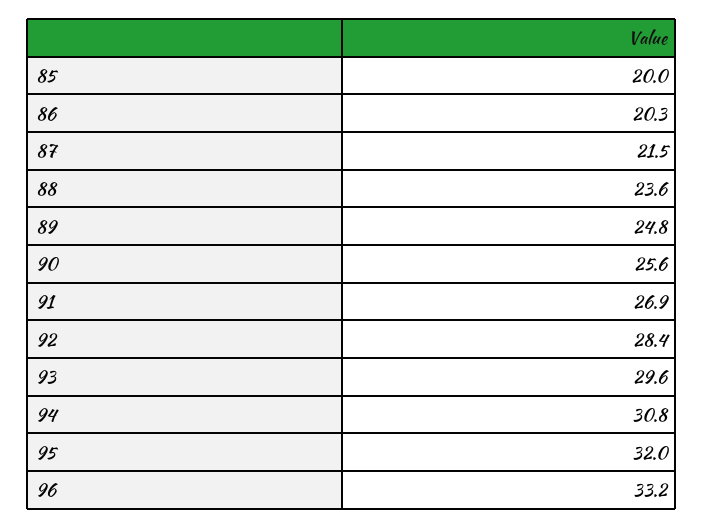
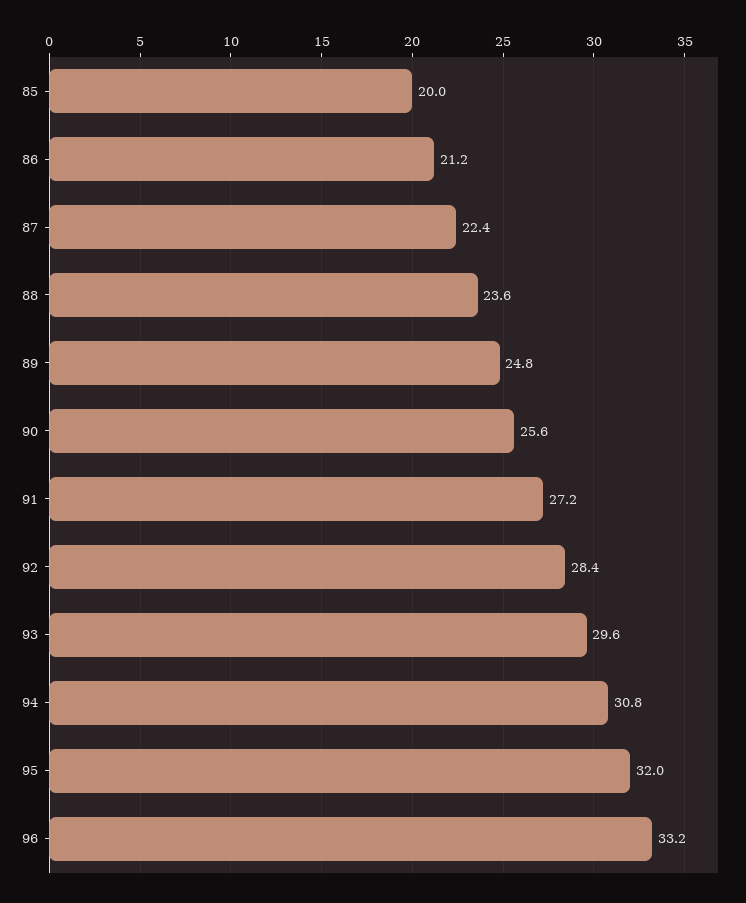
  {
    "85": 20,
-   "86": 20.3,
+   "86": 21.2,
-   "87": 21.5,
+   "87": 22.4,
    "88": 23.6,
    "89": 24.8,
    "90": 25.6,
-   "91": 26.9,
+   "91": 27.2,
    "92": 28.4,
    "93": 29.6,
    "94": 30.8,
    "95": 32,
    "96": 33.2
  }

